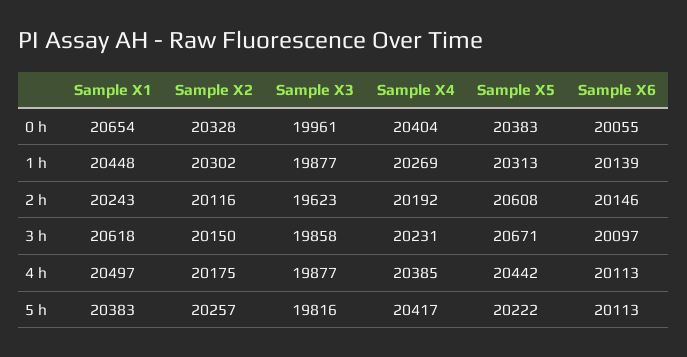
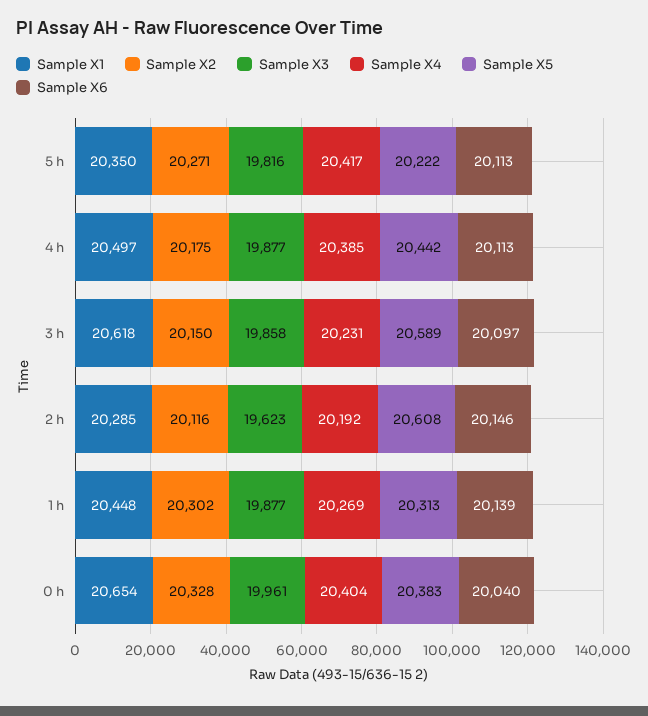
  {
    "Sample X1": {
      "0 h": 20654,
      "1 h": 20448,
-     "2 h": 20243,
+     "2 h": 20285,
      "3 h": 20618,
      "4 h": 20497,
-     "5 h": 20383
+     "5 h": 20350
    },
    "Sample X2": {
      "0 h": 20328,
      "1 h": 20302,
      "2 h": 20116,
      "3 h": 20150,
      "4 h": 20175,
-     "5 h": 20257
+     "5 h": 20271
    },
    "Sample X3": {
      "0 h": 19961,
      "1 h": 19877,
      "2 h": 19623,
      "3 h": 19858,
      "4 h": 19877,
      "5 h": 19816
    },
    "Sample X4": {
      "0 h": 20404,
      "1 h": 20269,
      "2 h": 20192,
      "3 h": 20231,
      "4 h": 20385,
      "5 h": 20417
    },
    "Sample X5": {
      "0 h": 20383,
      "1 h": 20313,
      "2 h": 20608,
-     "3 h": 20671,
+     "3 h": 20589,
      "4 h": 20442,
      "5 h": 20222
    },
    "Sample X6": {
-     "0 h": 20055,
+     "0 h": 20040,
      "1 h": 20139,
      "2 h": 20146,
      "3 h": 20097,
      "4 h": 20113,
      "5 h": 20113
    }
  }

